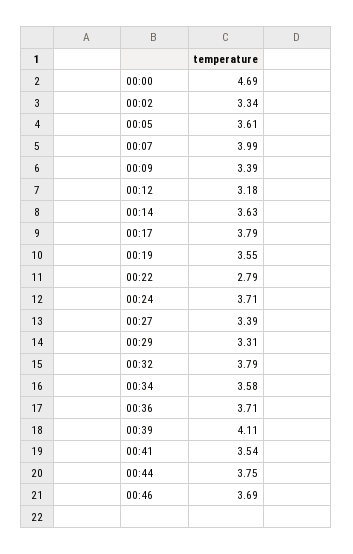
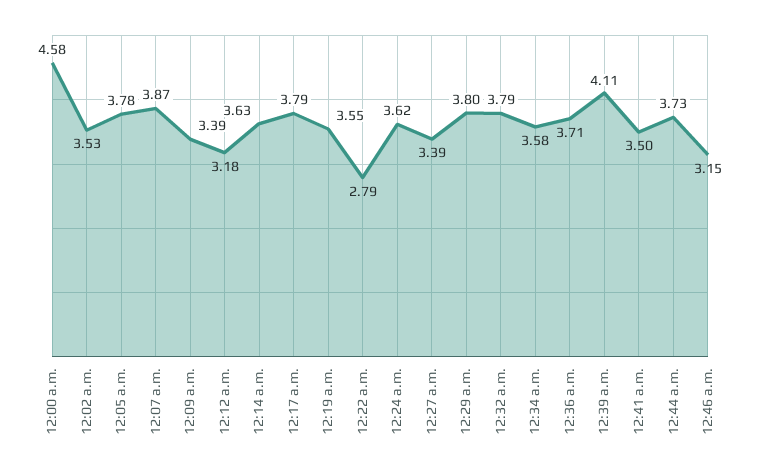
  {
-   "00:00": 4.69,
+   "00:00": 4.58,
-   "00:02": 3.34,
+   "00:02": 3.53,
-   "00:05": 3.61,
+   "00:05": 3.78,
-   "00:07": 3.99,
+   "00:07": 3.87,
    "00:09": 3.39,
    "00:12": 3.18,
    "00:14": 3.63,
    "00:17": 3.79,
    "00:19": 3.55,
    "00:22": 2.79,
-   "00:24": 3.71,
+   "00:24": 3.62,
    "00:27": 3.39,
-   "00:29": 3.31,
+   "00:29": 3.8,
    "00:32": 3.79,
    "00:34": 3.58,
    "00:36": 3.71,
    "00:39": 4.11,
-   "00:41": 3.54,
+   "00:41": 3.5,
-   "00:44": 3.75,
+   "00:44": 3.73,
-   "00:46": 3.69
+   "00:46": 3.15
  }

